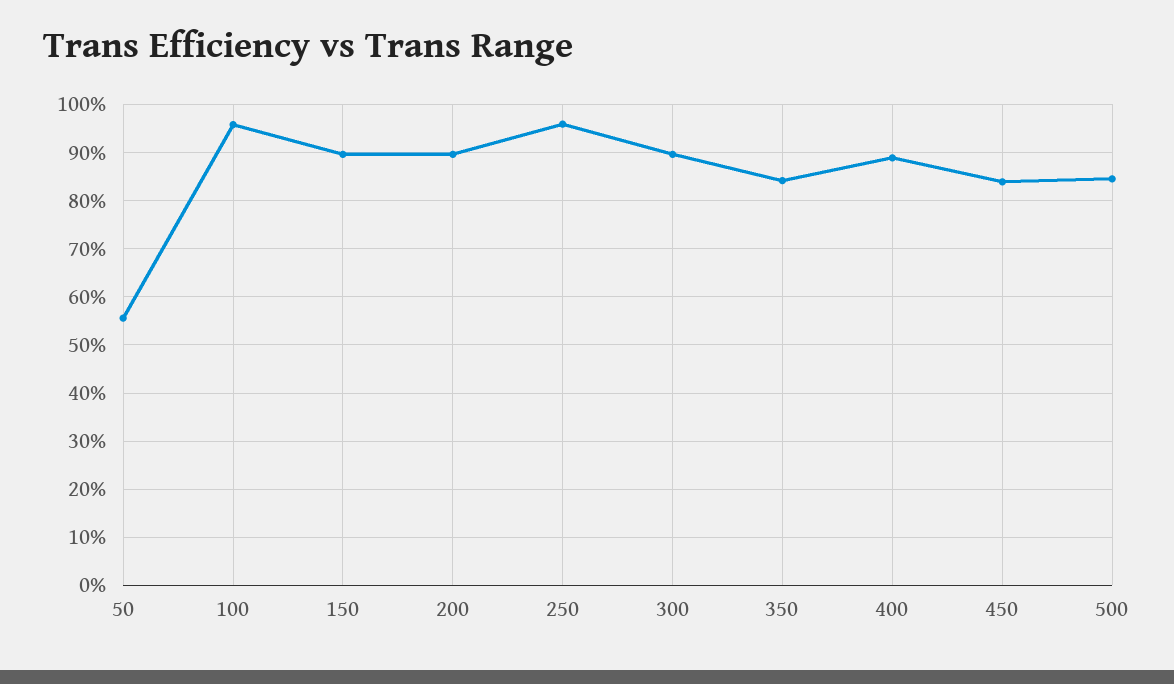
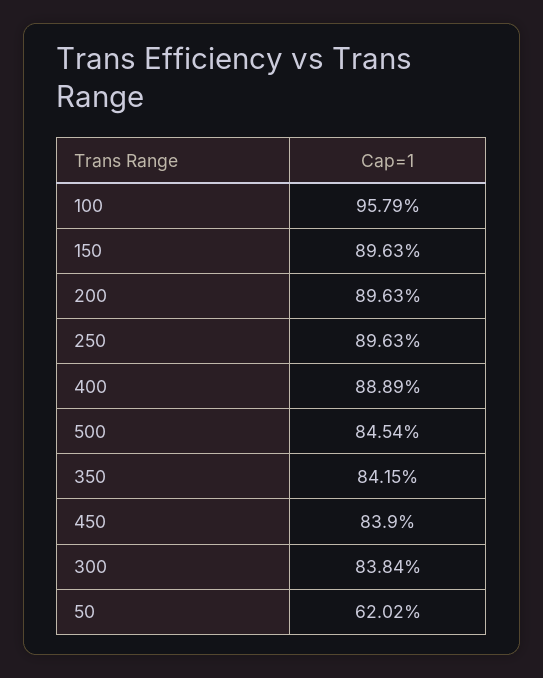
  {
-   "50": 56,
+   "50": 62.02,
    "100": 95.79,
    "150": 89.63,
    "200": 89.63,
-   "250": 96,
+   "250": 89.63,
-   "300": 90,
+   "300": 83.84,
    "350": 84.15,
    "400": 88.89,
    "450": 83.9,
    "500": 84.54
  }

